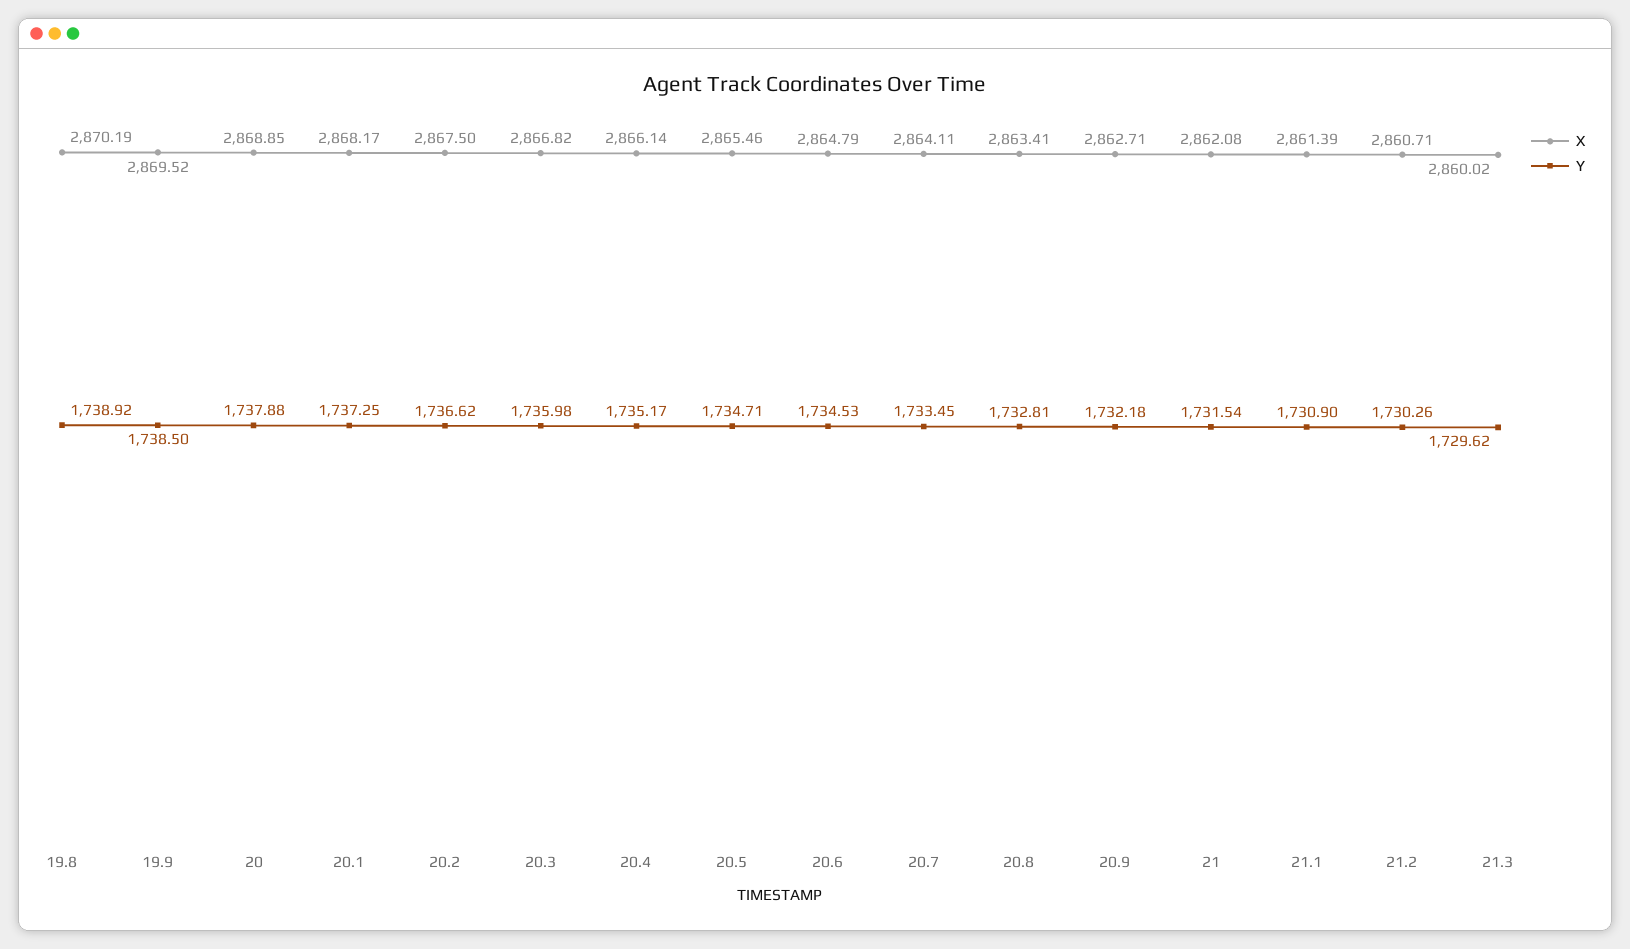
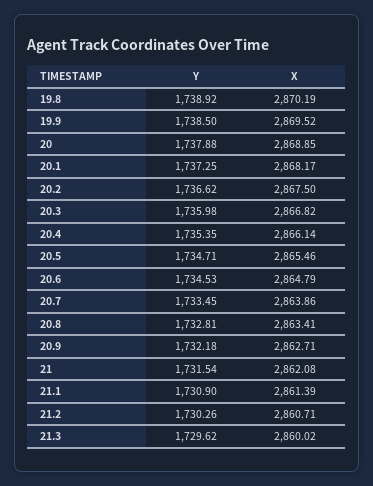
  {
    "X": {
      "19.8": 2870.19,
      "19.9": 2869.52,
      "20": 2868.85,
      "20.1": 2868.17,
      "20.2": 2867.5,
      "20.3": 2866.82,
      "20.4": 2866.14,
      "20.5": 2865.46,
      "20.6": 2864.79,
-     "20.7": 2864.11,
+     "20.7": 2863.86,
      "20.8": 2863.41,
      "20.9": 2862.71,
      "21": 2862.08,
      "21.1": 2861.39,
      "21.2": 2860.71,
      "21.3": 2860.02
    },
    "Y": {
      "19.8": 1738.92,
      "19.9": 1738.5,
      "20": 1737.88,
      "20.1": 1737.25,
      "20.2": 1736.62,
      "20.3": 1735.98,
-     "20.4": 1735.17,
+     "20.4": 1735.35,
      "20.5": 1734.71,
      "20.6": 1734.53,
      "20.7": 1733.45,
      "20.8": 1732.81,
      "20.9": 1732.18,
      "21": 1731.54,
      "21.1": 1730.9,
      "21.2": 1730.26,
      "21.3": 1729.62
    }
  }

